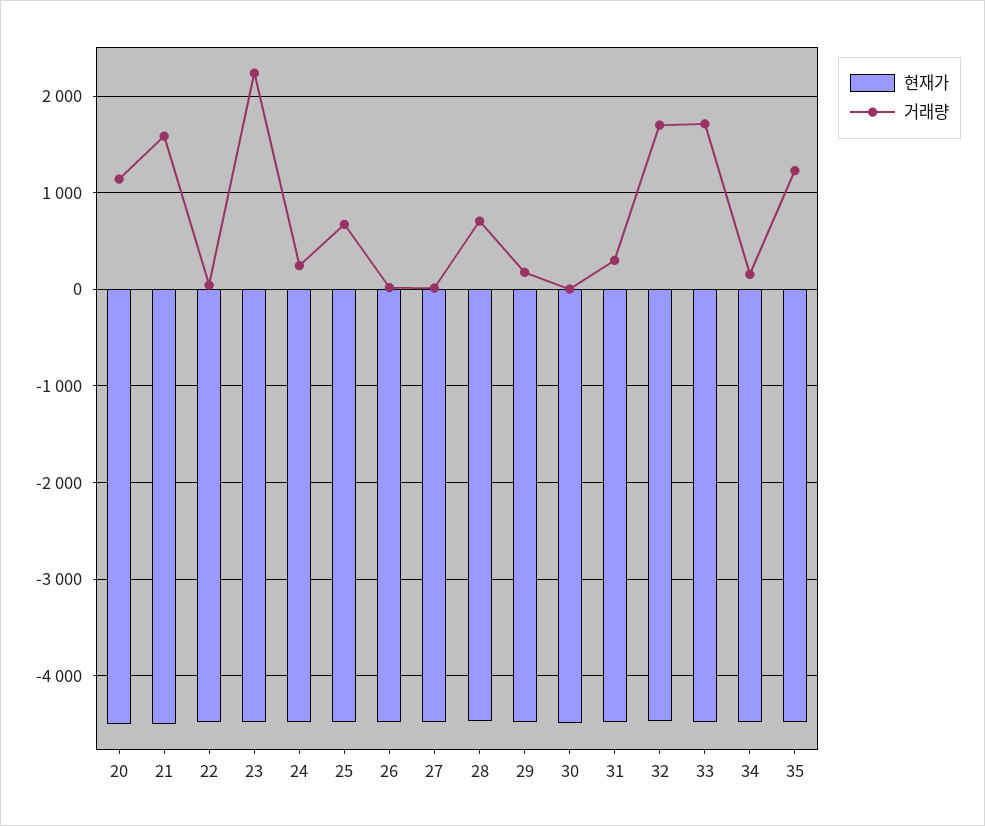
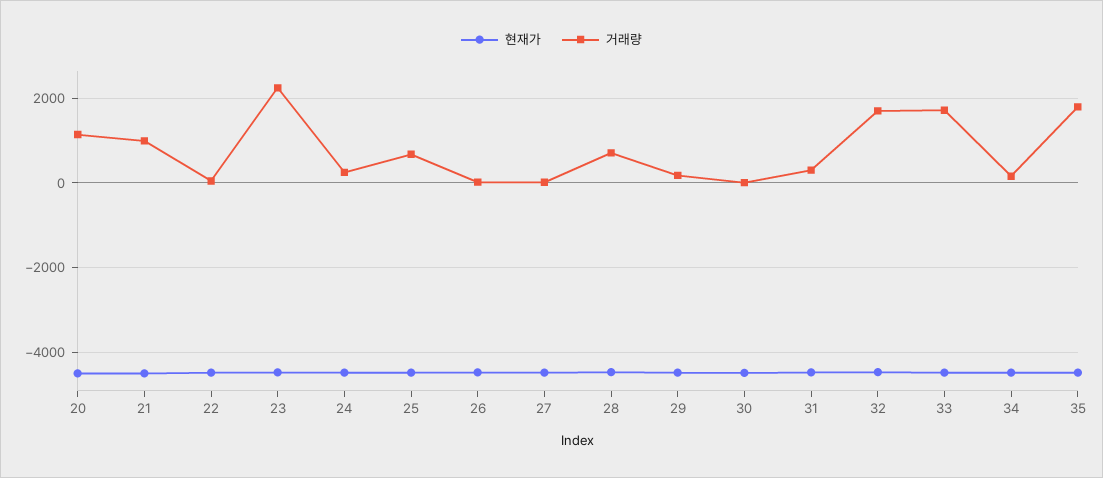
  {
    "현재가": {
      "20": -4500,
      "21": -4500,
      "22": -4500,
      "23": -4500,
      "24": -4500,
      "25": -4500,
      "26": -4500,
      "27": -4500,
      "28": -4500,
      "29": -4500,
      "30": -4500,
      "31": -4500,
      "32": -4500,
      "33": -4500,
      "34": -4500,
      "35": -4500
    },
    "거래량": {
      "20": 1100,
-     "21": 1600,
+     "21": 1000,
      "22": 0,
      "23": 2200,
      "24": 200,
      "25": 700,
      "26": 0,
      "27": 0,
      "28": 700,
      "29": 200,
      "30": 0,
      "31": 300,
      "32": 1700,
      "33": 1700,
      "34": 200,
-     "35": 1200
+     "35": 1800
    }
  }

